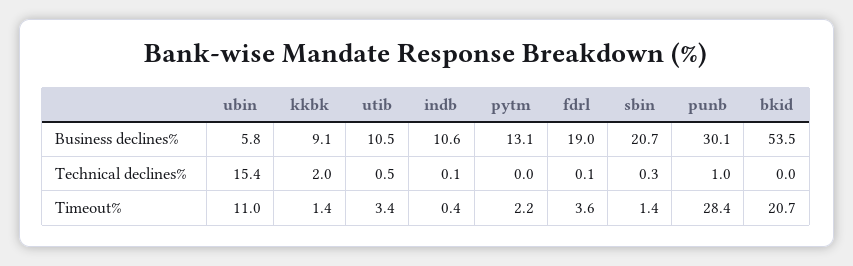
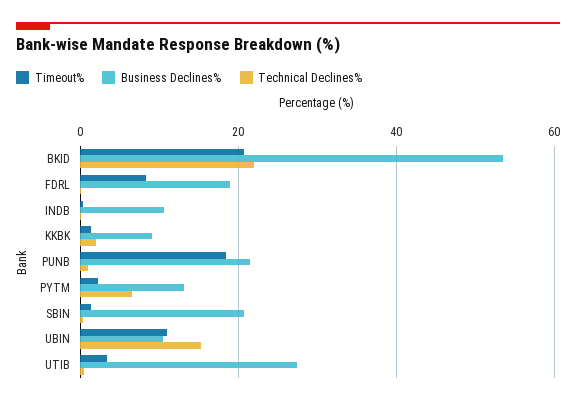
  {
    "Business declines%": {
-     "ubin": 5.8,
+     "ubin": 10,
      "kkbk": 9.1,
-     "utib": 10.5,
+     "utib": 28,
      "indb": 10.6,
      "pytm": 13.1,
      "fdrl": 19,
      "sbin": 20.7,
-     "punb": 30.1,
+     "punb": 22,
      "bkid": 53.5
    },
    "Technical declines%": {
      "ubin": 15.4,
      "kkbk": 2,
      "utib": 0.5,
      "indb": 0.1,
-     "pytm": 0,
+     "pytm": 6,
      "fdrl": 0.1,
      "sbin": 0.3,
      "punb": 1,
-     "bkid": 0
+     "bkid": 22
    },
    "Timeout%": {
      "ubin": 11,
      "kkbk": 1.4,
      "utib": 3.4,
      "indb": 0.4,
      "pytm": 2.2,
-     "fdrl": 3.6,
+     "fdrl": 8,
      "sbin": 1.4,
-     "punb": 28.4,
+     "punb": 18,
      "bkid": 20.7
    }
  }

